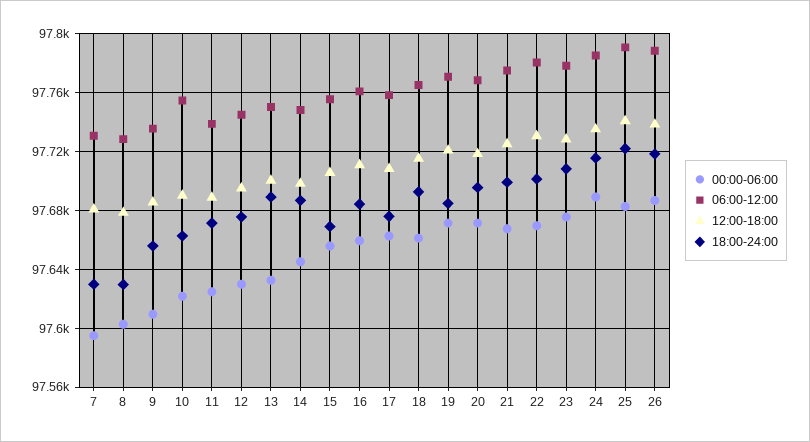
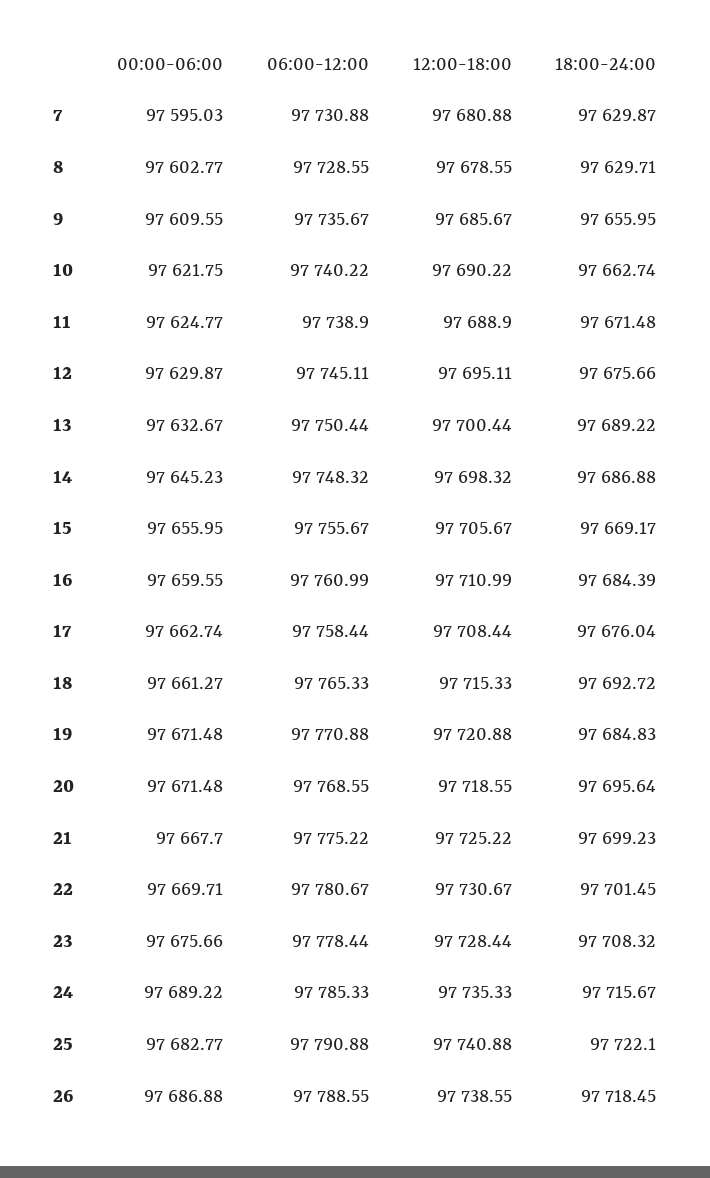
  {
    "00:00-06:00": {
      "7": 97595.03,
      "8": 97602.77,
      "9": 97609.55,
      "10": 97621.75,
      "11": 97624.77,
      "12": 97629.87,
      "13": 97632.67,
      "14": 97645.23,
      "15": 97655.95,
      "16": 97659.55,
      "17": 97662.74,
      "18": 97661.27,
      "19": 97671.48,
      "20": 97671.48,
      "21": 97667.7,
      "22": 97669.71,
      "23": 97675.66,
      "24": 97689.22,
      "25": 97682.77,
      "26": 97686.88
    },
    "06:00-12:00": {
      "7": 97730.88,
      "8": 97728.55,
      "9": 97735.67,
-     "10": 97755,
+     "10": 97740.22,
      "11": 97738.9,
      "12": 97745.11,
      "13": 97750.44,
      "14": 97748.32,
      "15": 97755.67,
      "16": 97760.99,
      "17": 97758.44,
      "18": 97765.33,
      "19": 97770.88,
      "20": 97768.55,
      "21": 97775.22,
      "22": 97780.67,
      "23": 97778.44,
      "24": 97785.33,
      "25": 97790.88,
      "26": 97788.55
    },
    "12:00-18:00": {
      "7": 97680.88,
      "8": 97678.55,
      "9": 97685.67,
      "10": 97690.22,
      "11": 97688.9,
      "12": 97695.11,
      "13": 97700.44,
      "14": 97698.32,
      "15": 97705.67,
      "16": 97710.99,
      "17": 97708.44,
      "18": 97715.33,
      "19": 97720.88,
      "20": 97718.55,
      "21": 97725.22,
      "22": 97730.67,
      "23": 97728.44,
      "24": 97735.33,
      "25": 97740.88,
      "26": 97738.55
    },
    "18:00-24:00": {
      "7": 97629.87,
      "8": 97629.71,
      "9": 97655.95,
      "10": 97662.74,
      "11": 97671.48,
      "12": 97675.66,
      "13": 97689.22,
      "14": 97686.88,
      "15": 97669.17,
      "16": 97684.39,
      "17": 97676.04,
      "18": 97692.72,
      "19": 97684.83,
      "20": 97695.64,
      "21": 97699.23,
      "22": 97701.45,
      "23": 97708.32,
      "24": 97715.67,
      "25": 97722.1,
      "26": 97718.45
    }
  }

